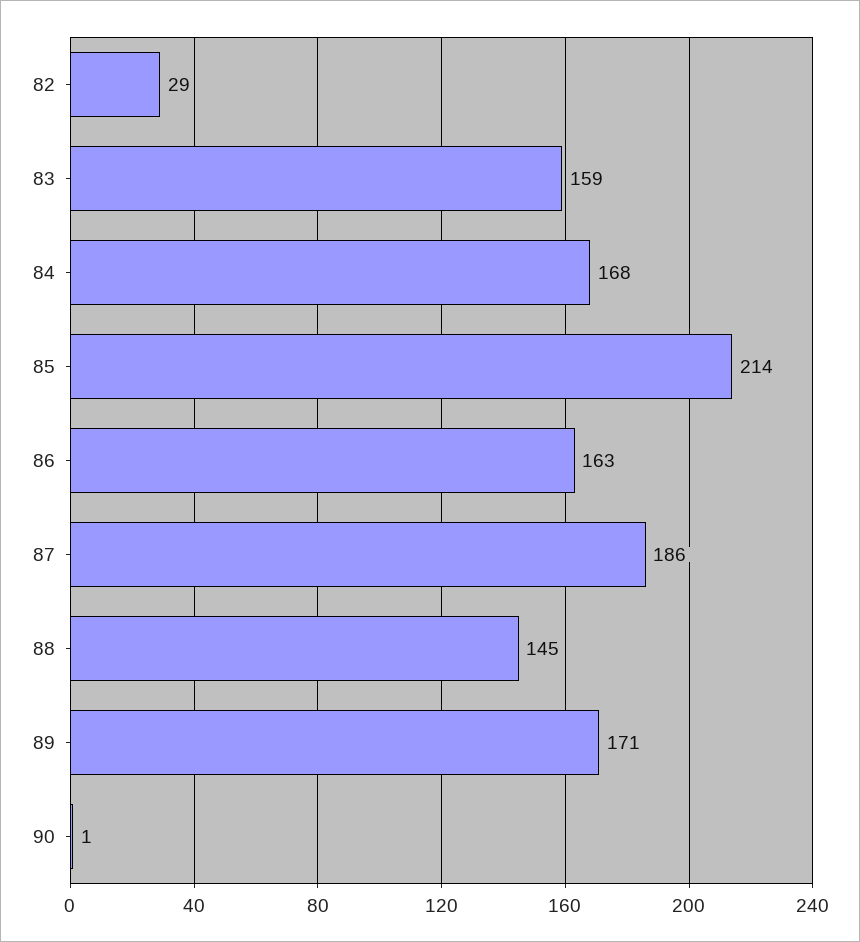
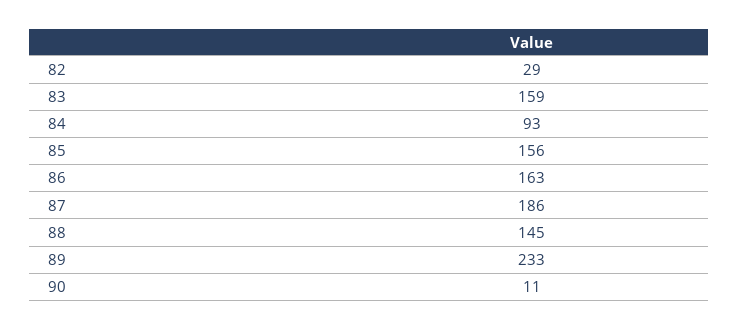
  {
    "82": 29,
    "83": 159,
-   "84": 168,
+   "84": 93,
-   "85": 214,
+   "85": 156,
    "86": 163,
    "87": 186,
    "88": 145,
-   "89": 171,
+   "89": 233,
-   "90": 1
+   "90": 11
  }

